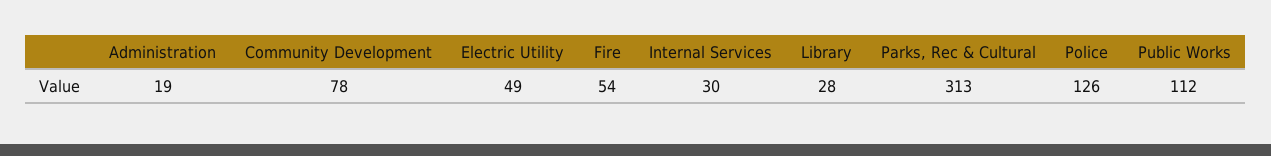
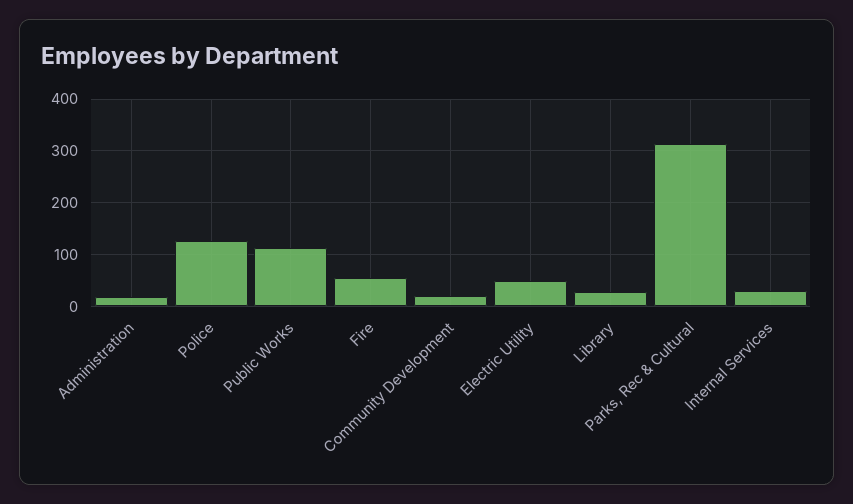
  {
    "Administration": 19,
-   "Community Development": 78,
+   "Community Development": 20,
    "Electric Utility": 49,
    "Fire": 54,
    "Internal Services": 30,
    "Library": 28,
    "Parks, Rec & Cultural": 313,
    "Police": 126,
    "Public Works": 112
  }

